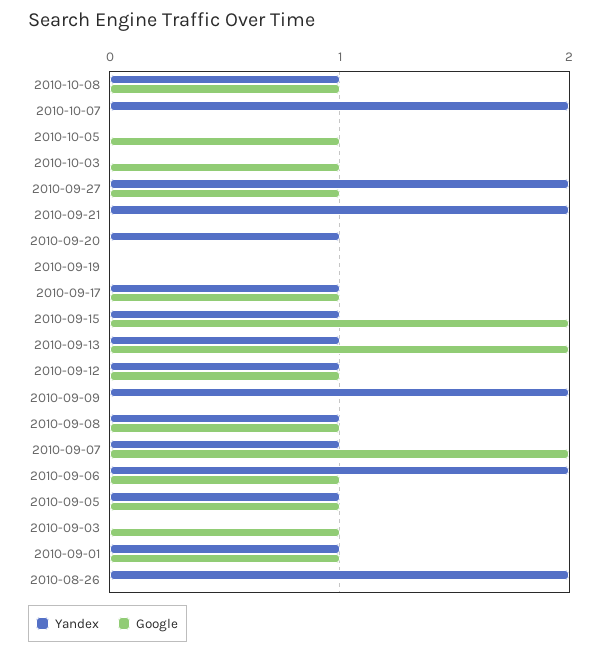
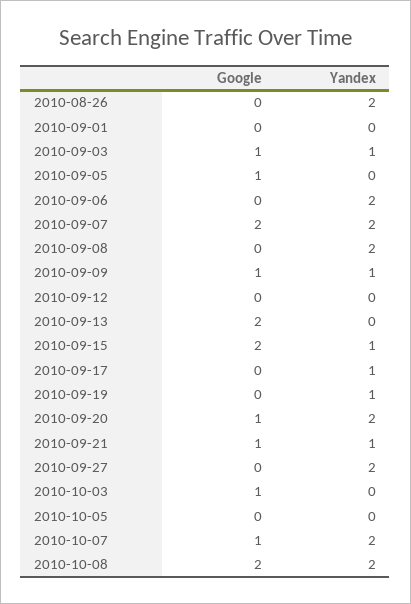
  {
    "Yandex": {
-     "2010-10-08": 1,
+     "2010-10-08": 2,
      "2010-10-07": 2,
      "2010-10-05": 0,
      "2010-10-03": 0,
      "2010-09-27": 2,
-     "2010-09-21": 2,
+     "2010-09-21": 1,
-     "2010-09-20": 1,
+     "2010-09-20": 2,
-     "2010-09-19": 0,
+     "2010-09-19": 1,
      "2010-09-17": 1,
      "2010-09-15": 1,
-     "2010-09-13": 1,
+     "2010-09-13": 0,
-     "2010-09-12": 1,
+     "2010-09-12": 0,
-     "2010-09-09": 2,
+     "2010-09-09": 1,
-     "2010-09-08": 1,
+     "2010-09-08": 2,
-     "2010-09-07": 1,
+     "2010-09-07": 2,
      "2010-09-06": 2,
-     "2010-09-05": 1,
+     "2010-09-05": 0,
-     "2010-09-03": 0,
+     "2010-09-03": 1,
-     "2010-09-01": 1,
+     "2010-09-01": 0,
      "2010-08-26": 2
    },
    "Google": {
-     "2010-10-08": 1,
+     "2010-10-08": 2,
-     "2010-10-07": 0,
+     "2010-10-07": 1,
-     "2010-10-05": 1,
+     "2010-10-05": 0,
      "2010-10-03": 1,
-     "2010-09-27": 1,
+     "2010-09-27": 0,
-     "2010-09-21": 0,
+     "2010-09-21": 1,
-     "2010-09-20": 0,
+     "2010-09-20": 1,
      "2010-09-19": 0,
-     "2010-09-17": 1,
+     "2010-09-17": 0,
      "2010-09-15": 2,
      "2010-09-13": 2,
-     "2010-09-12": 1,
+     "2010-09-12": 0,
-     "2010-09-09": 0,
+     "2010-09-09": 1,
-     "2010-09-08": 1,
+     "2010-09-08": 0,
      "2010-09-07": 2,
-     "2010-09-06": 1,
+     "2010-09-06": 0,
      "2010-09-05": 1,
      "2010-09-03": 1,
-     "2010-09-01": 1,
+     "2010-09-01": 0,
      "2010-08-26": 0
    }
  }

